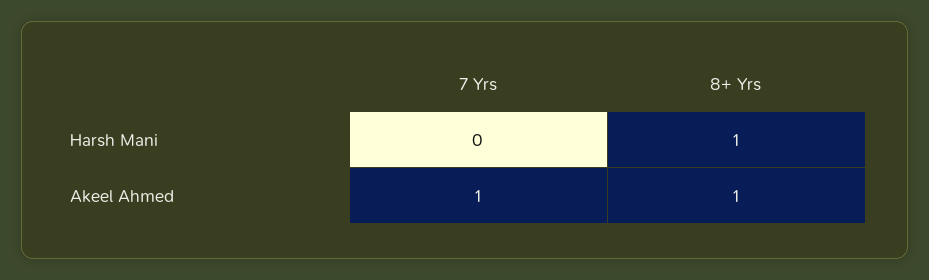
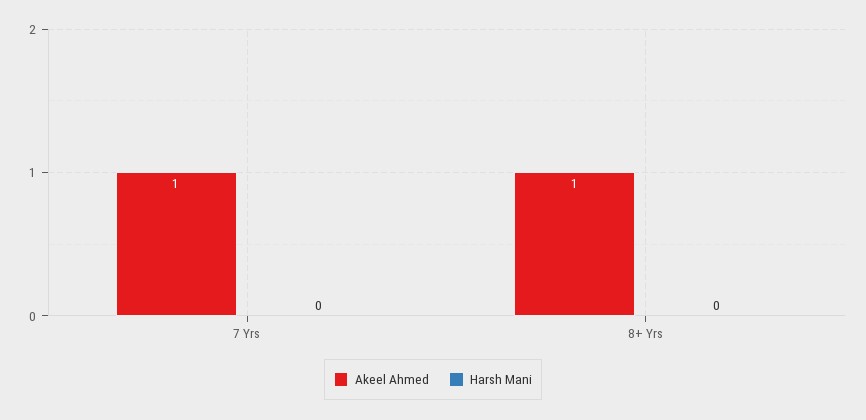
  {
    "Harsh Mani": {
      "7 Yrs": 0,
-     "8+ Yrs": 1
+     "8+ Yrs": 0
    },
    "Akeel Ahmed": {
      "7 Yrs": 1,
      "8+ Yrs": 1
    }
  }

